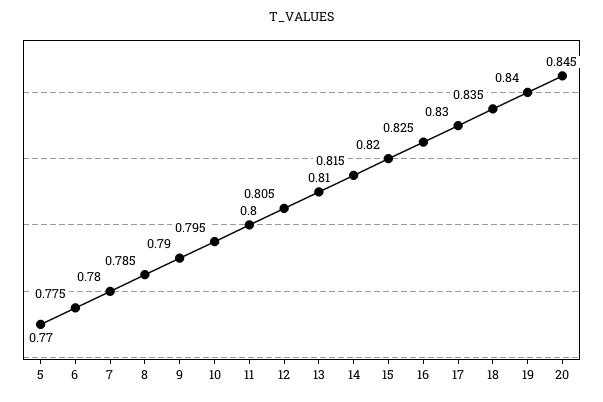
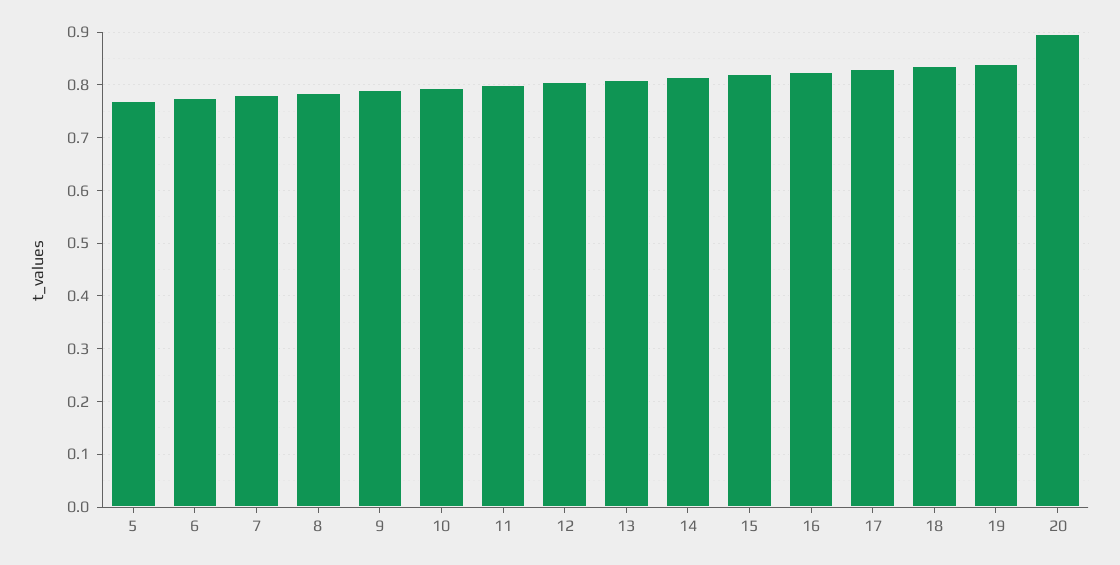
  {
    "5": 0.77,
    "6": 0.775,
    "7": 0.78,
    "8": 0.785,
    "9": 0.79,
    "10": 0.795,
    "11": 0.8,
    "12": 0.805,
    "13": 0.81,
    "14": 0.815,
    "15": 0.82,
    "16": 0.825,
    "17": 0.83,
    "18": 0.835,
    "19": 0.84,
-   "20": 0.845
+   "20": 0.9
  }

